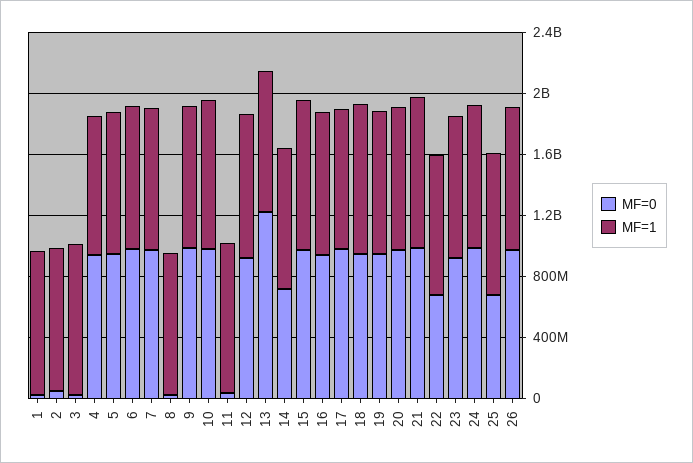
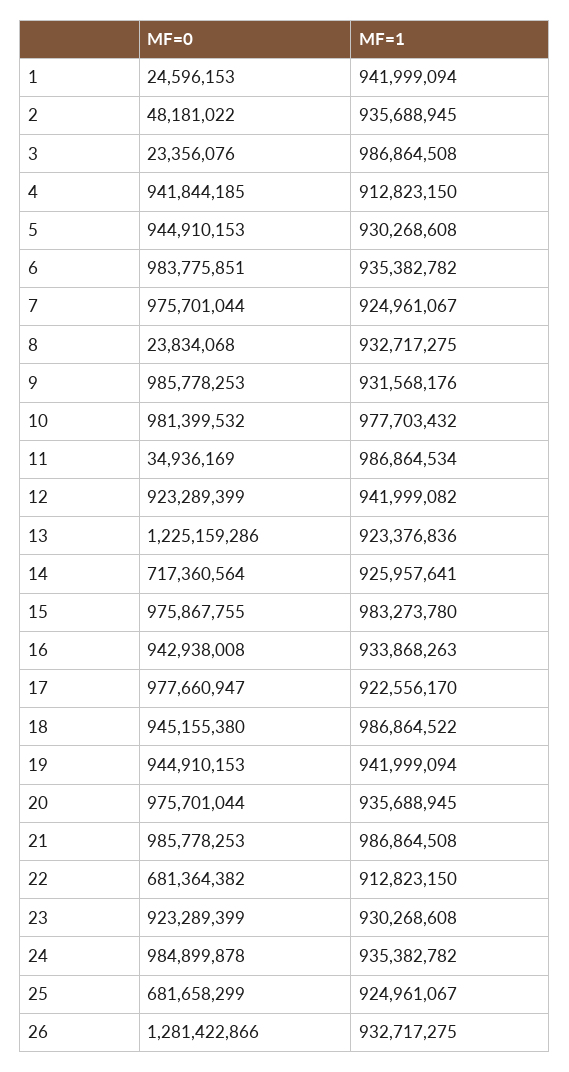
  {
    "MF=0": {
      "1": 24596153,
      "2": 48181022,
      "3": 23356076,
      "4": 941844185,
      "5": 944910153,
      "6": 983775851,
      "7": 975701044,
      "8": 23834068,
      "9": 985778253,
      "10": 981399532,
      "11": 34936169,
      "12": 923289399,
      "13": 1225159286,
      "14": 717360564,
      "15": 975867755,
      "16": 942938008,
      "17": 977660947,
      "18": 945155380,
      "19": 944910153,
      "20": 975701044,
      "21": 985778253,
      "22": 681364382,
      "23": 923289399,
      "24": 984899878,
      "25": 681658299,
-     "26": 1000000000
+     "26": 1281422866
    },
    "MF=1": {
      "1": 941999094,
      "2": 935688945,
      "3": 986864508,
      "4": 912823150,
      "5": 930268608,
      "6": 935382782,
      "7": 924961067,
      "8": 932717275,
      "9": 931568176,
      "10": 977703432,
      "11": 986864534,
      "12": 941999082,
      "13": 923376836,
      "14": 925957641,
      "15": 983273780,
      "16": 933868263,
      "17": 922556170,
      "18": 986864522,
      "19": 941999094,
      "20": 935688945,
      "21": 986864508,
      "22": 912823150,
      "23": 930268608,
      "24": 935382782,
      "25": 924961067,
      "26": 932717275
    }
  }

